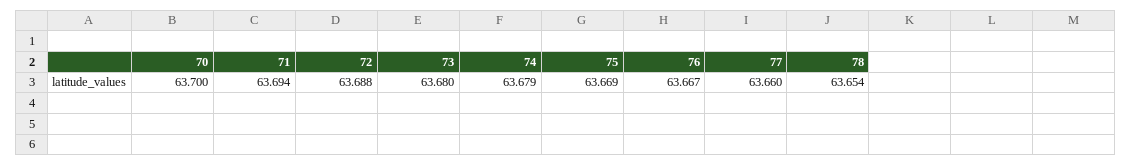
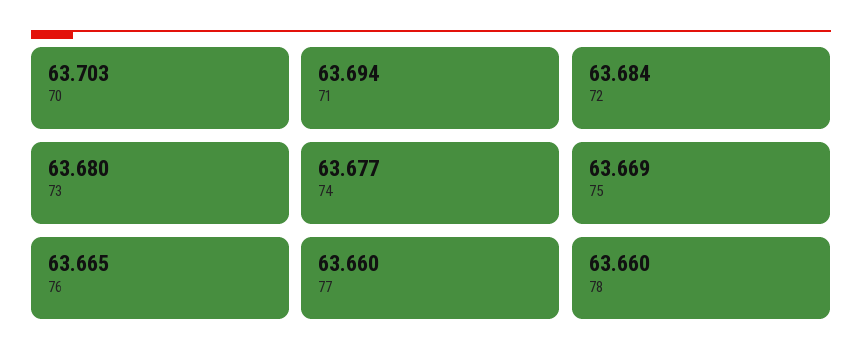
  {
-   "70": 63.7,
+   "70": 63.703,
    "71": 63.694,
-   "72": 63.688,
+   "72": 63.684,
    "73": 63.68,
-   "74": 63.679,
+   "74": 63.677,
    "75": 63.669,
-   "76": 63.667,
+   "76": 63.665,
    "77": 63.66,
-   "78": 63.654
+   "78": 63.66
  }

